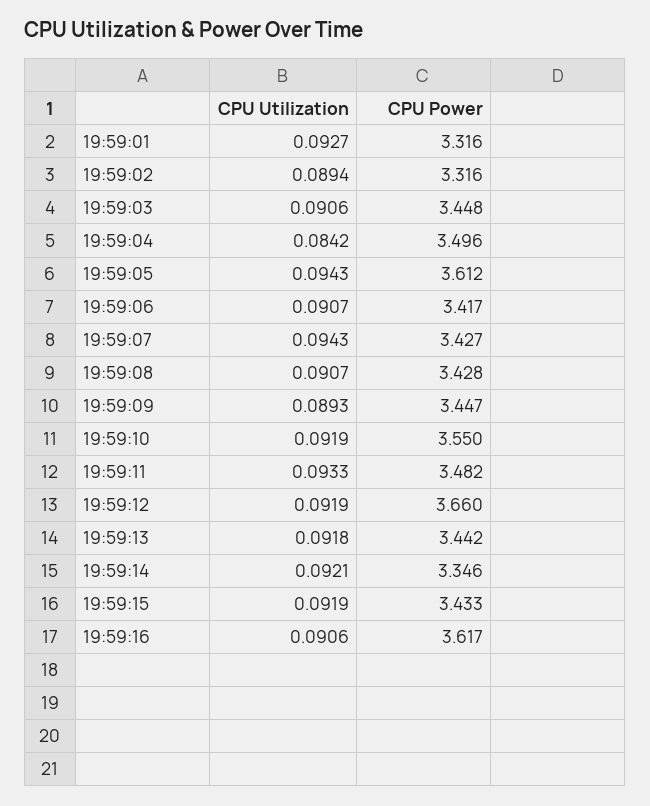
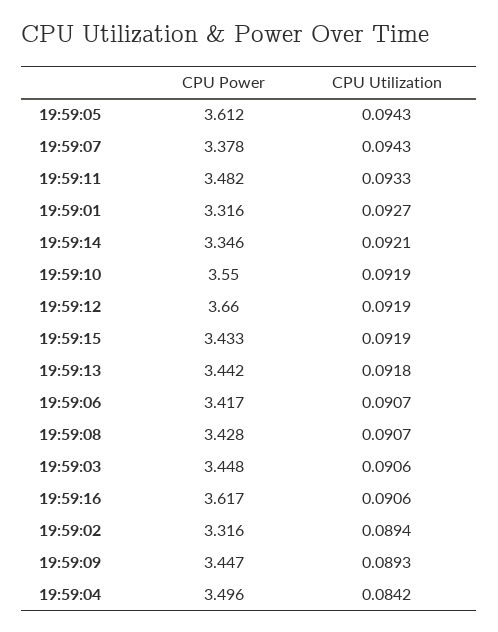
  {
    "CPU Utilization": {
      "19:59:01": 0.0927,
      "19:59:02": 0.0894,
      "19:59:03": 0.0906,
      "19:59:04": 0.0842,
      "19:59:05": 0.0943,
      "19:59:06": 0.0907,
      "19:59:07": 0.0943,
      "19:59:08": 0.0907,
      "19:59:09": 0.0893,
      "19:59:10": 0.0919,
      "19:59:11": 0.0933,
      "19:59:12": 0.0919,
      "19:59:13": 0.0918,
      "19:59:14": 0.0921,
      "19:59:15": 0.0919,
      "19:59:16": 0.0906
    },
    "CPU Power": {
      "19:59:01": 3.316,
      "19:59:02": 3.316,
      "19:59:03": 3.448,
      "19:59:04": 3.496,
      "19:59:05": 3.612,
      "19:59:06": 3.417,
-     "19:59:07": 3.427,
+     "19:59:07": 3.378,
      "19:59:08": 3.428,
      "19:59:09": 3.447,
      "19:59:10": 3.55,
      "19:59:11": 3.482,
      "19:59:12": 3.66,
      "19:59:13": 3.442,
      "19:59:14": 3.346,
      "19:59:15": 3.433,
      "19:59:16": 3.617
    }
  }

